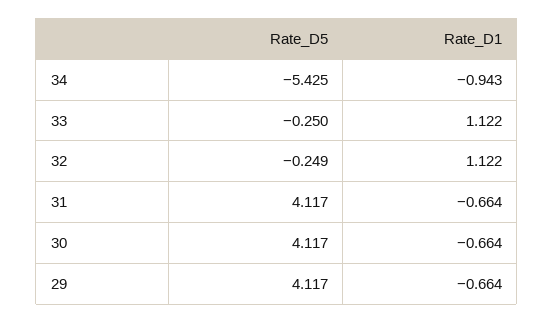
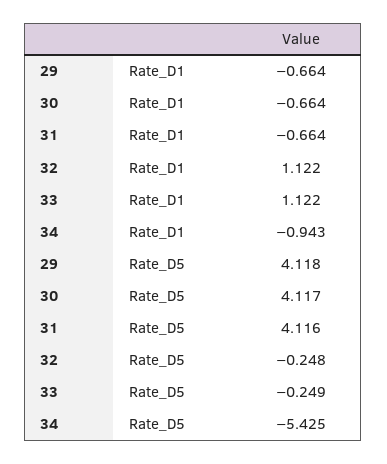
  {
    "Rate_D5": {
      "34": -5.425,
-     "33": -0.25,
+     "33": -0.249,
-     "32": -0.249,
+     "32": -0.248,
-     "31": 4.117,
+     "31": 4.116,
      "30": 4.117,
-     "29": 4.117
+     "29": 4.118
    },
    "Rate_D1": {
      "34": -0.943,
      "33": 1.122,
      "32": 1.122,
      "31": -0.664,
      "30": -0.664,
      "29": -0.664
    }
  }

